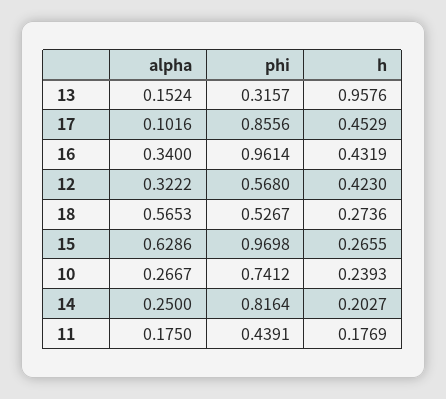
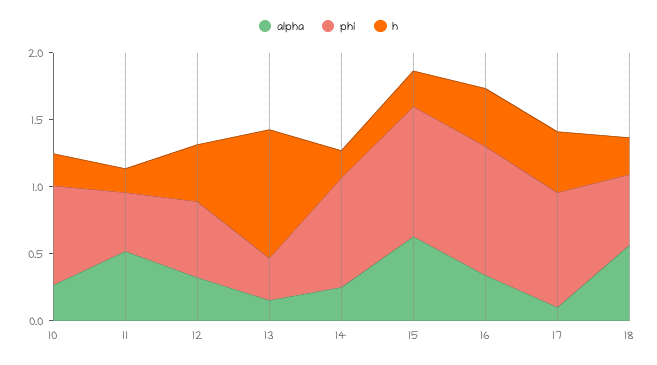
  {
    "alpha": {
      "13": 0.1524,
      "17": 0.1016,
      "16": 0.34,
      "12": 0.3222,
      "18": 0.5653,
      "15": 0.6286,
      "10": 0.2667,
      "14": 0.25,
-     "11": 0.175
+     "11": 0.5
    },
    "phi": {
      "13": 0.3157,
      "17": 0.8556,
      "16": 0.9614,
      "12": 0.568,
      "18": 0.5267,
      "15": 0.9698,
      "10": 0.7412,
      "14": 0.8164,
      "11": 0.4391
    },
    "h": {
      "13": 0.9576,
      "17": 0.4529,
      "16": 0.4319,
      "12": 0.423,
      "18": 0.2736,
      "15": 0.2655,
      "10": 0.2393,
      "14": 0.2027,
      "11": 0.1769
    }
  }

